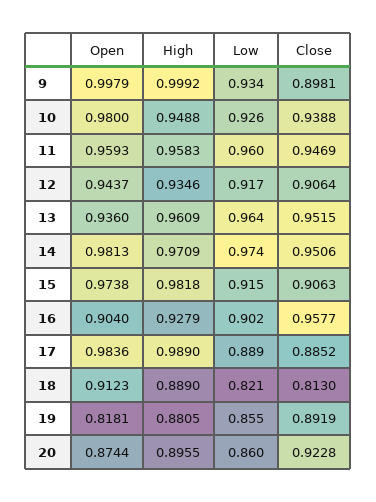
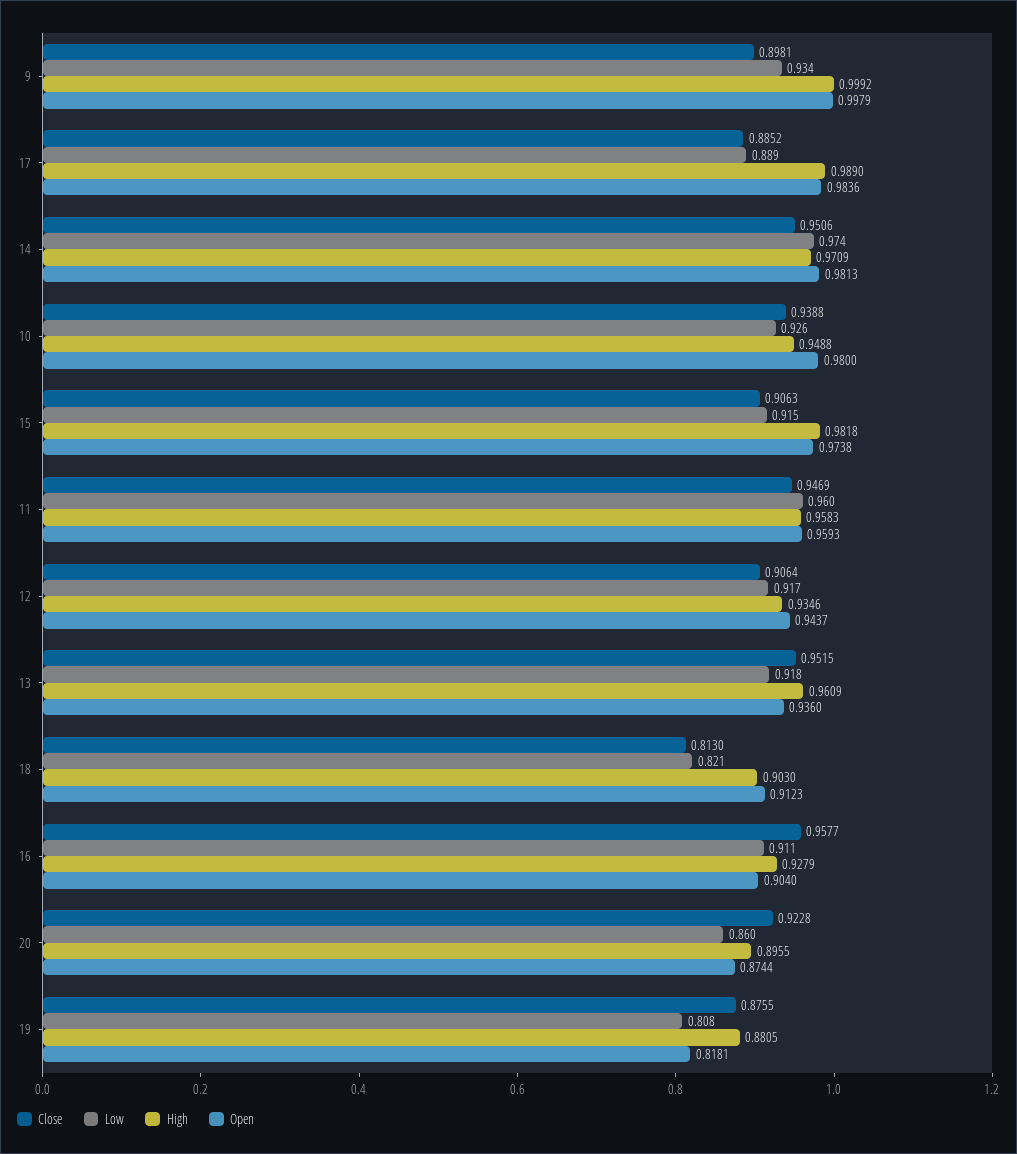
  {
    "Open": {
      "9": 0.9979,
      "10": 0.98,
      "11": 0.9593,
      "12": 0.9437,
      "13": 0.936,
      "14": 0.9813,
      "15": 0.9738,
      "16": 0.904,
      "17": 0.9836,
      "18": 0.9123,
      "19": 0.8181,
      "20": 0.8744
    },
    "High": {
      "9": 0.9992,
      "10": 0.9488,
      "11": 0.9583,
      "12": 0.9346,
      "13": 0.9609,
      "14": 0.9709,
      "15": 0.9818,
      "16": 0.9279,
      "17": 0.989,
-     "18": 0.889,
+     "18": 0.903,
      "19": 0.8805,
      "20": 0.8955
    },
    "Low": {
      "9": 0.934,
      "10": 0.926,
      "11": 0.96,
      "12": 0.917,
-     "13": 0.964,
+     "13": 0.918,
      "14": 0.974,
      "15": 0.915,
-     "16": 0.902,
+     "16": 0.911,
      "17": 0.889,
      "18": 0.821,
-     "19": 0.855,
+     "19": 0.808,
      "20": 0.86
    },
    "Close": {
      "9": 0.8981,
      "10": 0.9388,
      "11": 0.9469,
      "12": 0.9064,
      "13": 0.9515,
      "14": 0.9506,
      "15": 0.9063,
      "16": 0.9577,
      "17": 0.8852,
      "18": 0.813,
-     "19": 0.8919,
+     "19": 0.8755,
      "20": 0.9228
    }
  }

